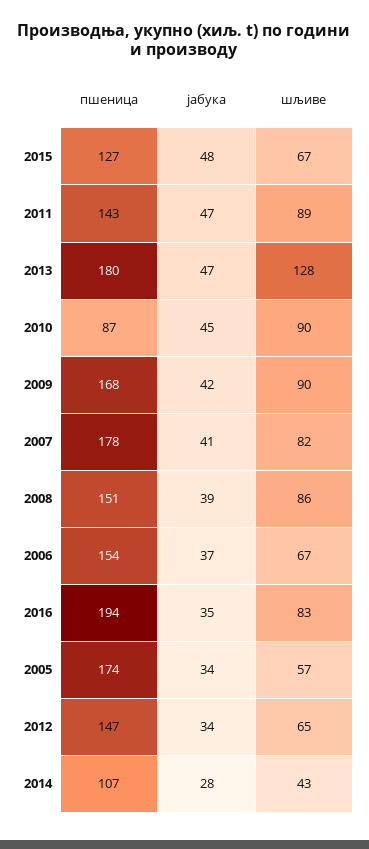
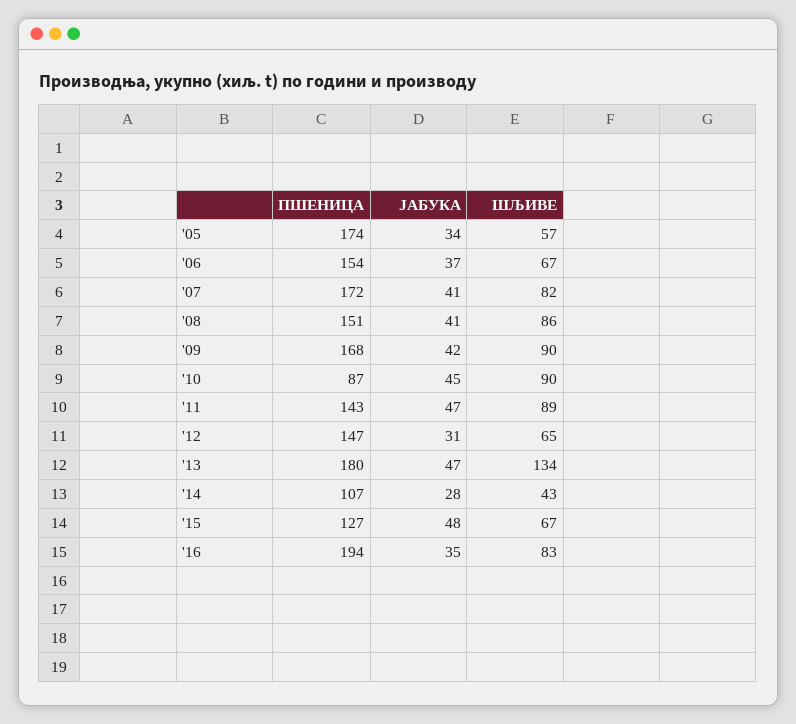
  {
    "пшеница": {
      "2015": 127,
      "2011": 143,
      "2013": 180,
      "2010": 87,
      "2009": 168,
-     "2007": 178,
+     "2007": 172,
      "2008": 151,
      "2006": 154,
      "2016": 194,
      "2005": 174,
      "2012": 147,
      "2014": 107
    },
    "јабука": {
      "2015": 48,
      "2011": 47,
      "2013": 47,
      "2010": 45,
      "2009": 42,
      "2007": 41,
-     "2008": 39,
+     "2008": 41,
      "2006": 37,
      "2016": 35,
      "2005": 34,
-     "2012": 34,
+     "2012": 31,
      "2014": 28
    },
    "шљиве": {
      "2015": 67,
      "2011": 89,
-     "2013": 128,
+     "2013": 134,
      "2010": 90,
      "2009": 90,
      "2007": 82,
      "2008": 86,
      "2006": 67,
      "2016": 83,
      "2005": 57,
      "2012": 65,
      "2014": 43
    }
  }

